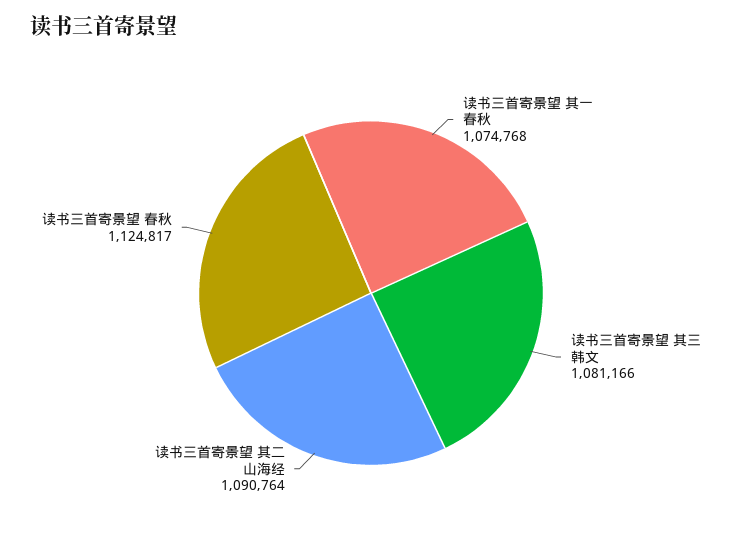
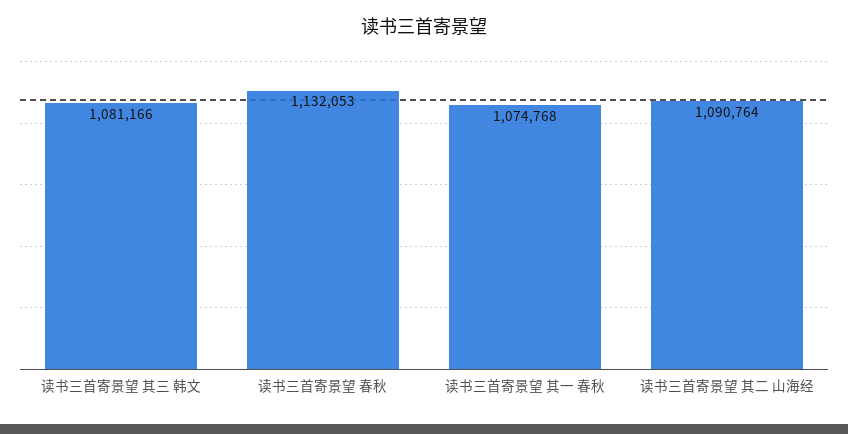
  {
    "读书三首寄景望 其一 春秋": 1074768,
    "读书三首寄景望 其三 韩文": 1081166,
    "读书三首寄景望 其二 山海经": 1090764,
-   "读书三首寄景望 春秋": 1124817
+   "读书三首寄景望 春秋": 1132053
  }

